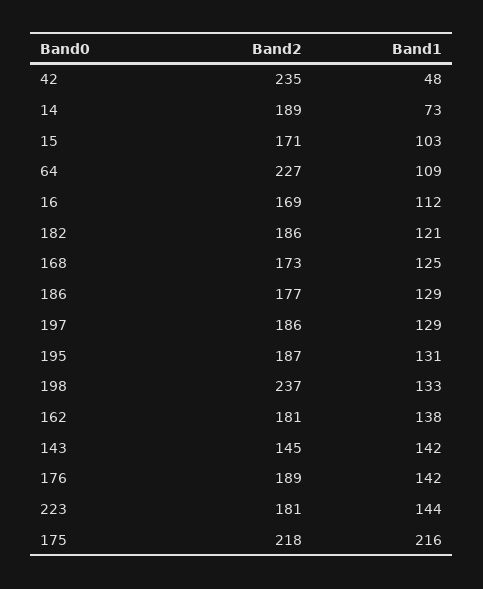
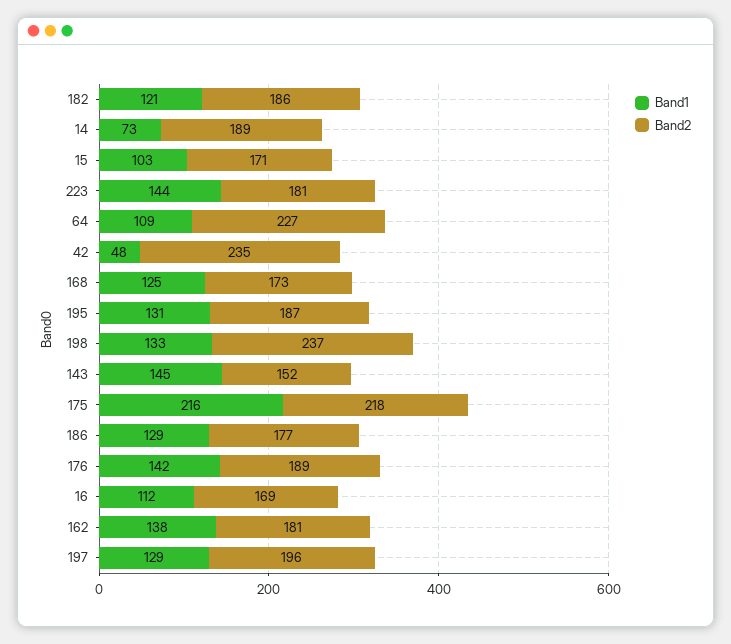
  {
    "Band2": {
      "42": 235,
      "14": 189,
      "15": 171,
      "64": 227,
      "16": 169,
      "182": 186,
      "168": 173,
      "186": 177,
-     "197": 186,
+     "197": 196,
      "195": 187,
      "198": 237,
      "162": 181,
-     "143": 145,
+     "143": 152,
      "176": 189,
      "223": 181,
      "175": 218
    },
    "Band1": {
      "42": 48,
      "14": 73,
      "15": 103,
      "64": 109,
      "16": 112,
      "182": 121,
      "168": 125,
      "186": 129,
      "197": 129,
      "195": 131,
      "198": 133,
      "162": 138,
-     "143": 142,
+     "143": 145,
      "176": 142,
      "223": 144,
      "175": 216
    }
  }

